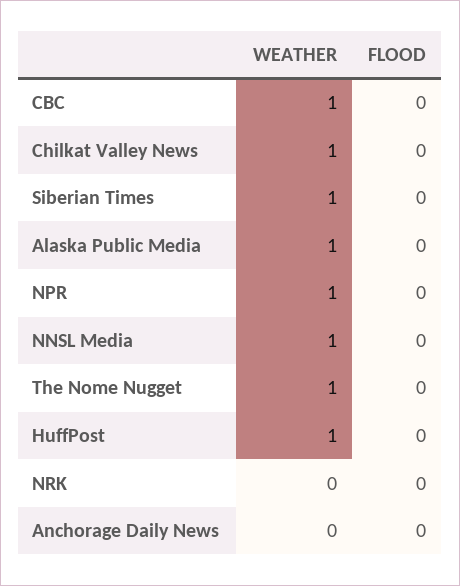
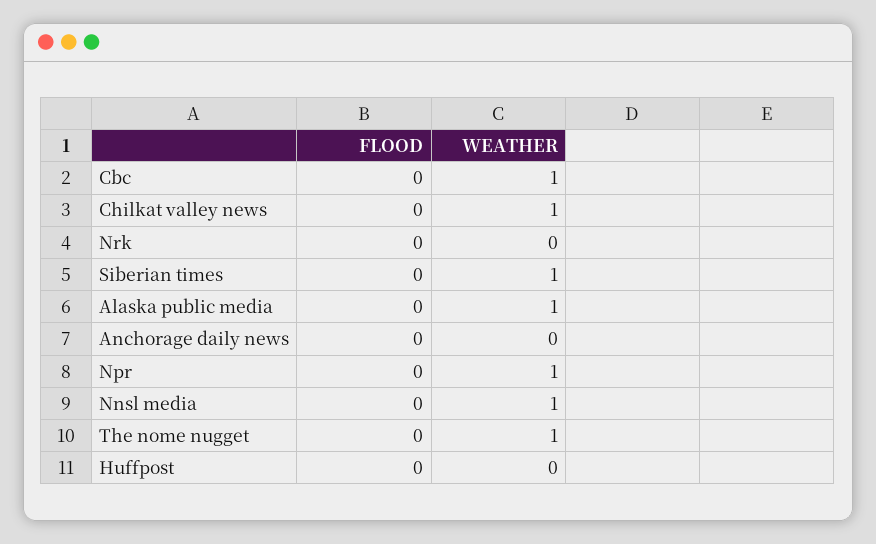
  {
    "WEATHER": {
      "CBC": 1,
      "Chilkat Valley News": 1,
      "Siberian Times": 1,
      "Alaska Public Media": 1,
      "NPR": 1,
      "NNSL Media": 1,
      "The Nome Nugget": 1,
-     "HuffPost": 1,
+     "HuffPost": 0,
      "NRK": 0,
      "Anchorage Daily News": 0
    },
    "FLOOD": {
      "CBC": 0,
      "Chilkat Valley News": 0,
      "Siberian Times": 0,
      "Alaska Public Media": 0,
      "NPR": 0,
      "NNSL Media": 0,
      "The Nome Nugget": 0,
      "HuffPost": 0,
      "NRK": 0,
      "Anchorage Daily News": 0
    }
  }

